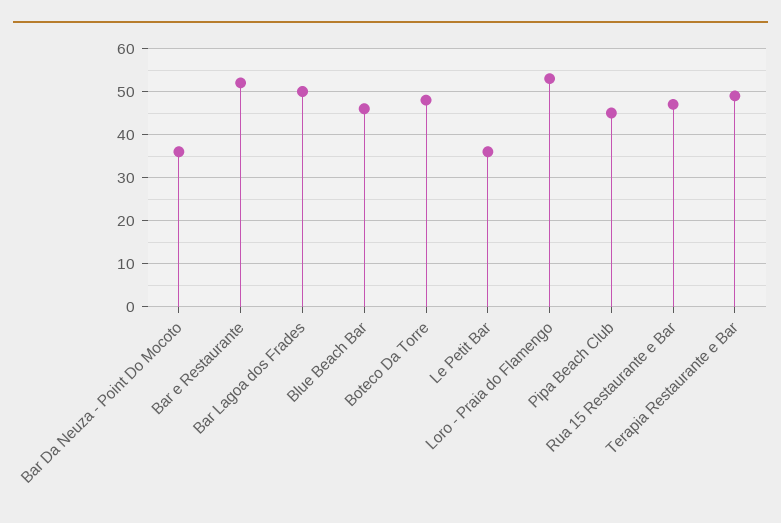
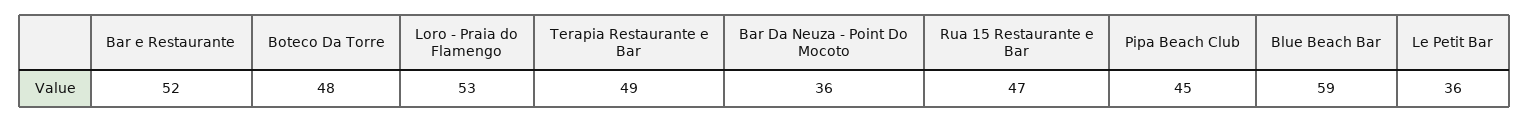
  {
    "Bar Da Neuza - Point Do Mocoto": 36,
    "Bar e Restaurante": 52,
-   "Bar Lagoa dos Frades": 50,
-   "Blue Beach Bar": 45,
+   "Blue Beach Bar": 59,
    "Boteco Da Torre": 48,
    "Le Petit Bar": 36,
    "Loro - Praia do Flamengo": 53,
    "Pipa Beach Club": 45,
    "Rua 15 Restaurante e Bar": 47,
    "Terapia Restaurante e Bar": 49
  }

